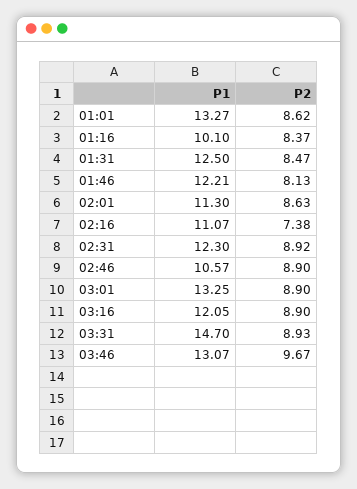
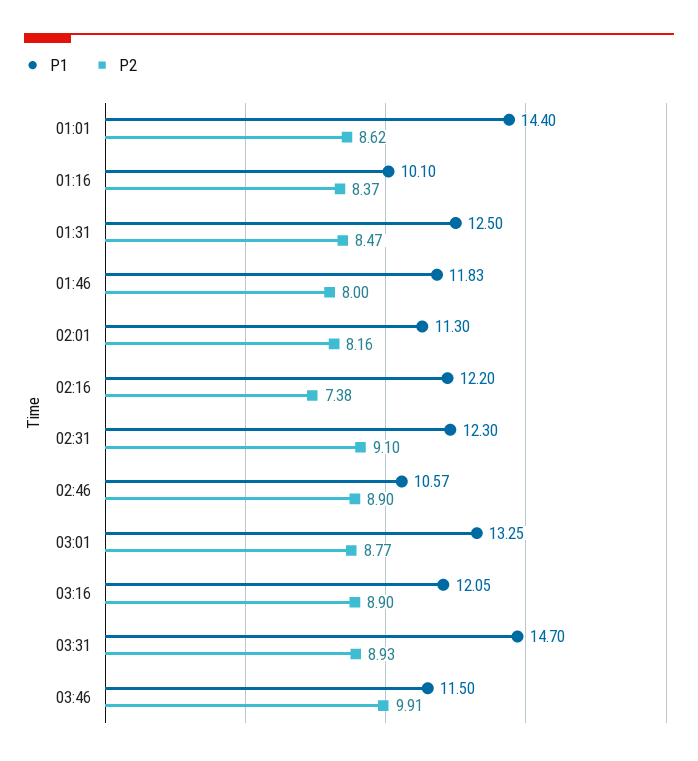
  {
    "P1": {
-     "01:01": 13.27,
+     "01:01": 14.4,
      "01:16": 10.1,
      "01:31": 12.5,
-     "01:46": 12.21,
+     "01:46": 11.83,
      "02:01": 11.3,
-     "02:16": 11.07,
+     "02:16": 12.2,
      "02:31": 12.3,
      "02:46": 10.57,
      "03:01": 13.25,
      "03:16": 12.05,
      "03:31": 14.7,
-     "03:46": 13.07
+     "03:46": 11.5
    },
    "P2": {
      "01:01": 8.62,
      "01:16": 8.37,
      "01:31": 8.47,
-     "01:46": 8.13,
+     "01:46": 8,
-     "02:01": 8.63,
+     "02:01": 8.16,
      "02:16": 7.38,
-     "02:31": 8.92,
+     "02:31": 9.1,
      "02:46": 8.9,
-     "03:01": 8.9,
+     "03:01": 8.77,
      "03:16": 8.9,
      "03:31": 8.93,
-     "03:46": 9.67
+     "03:46": 9.91
    }
  }

